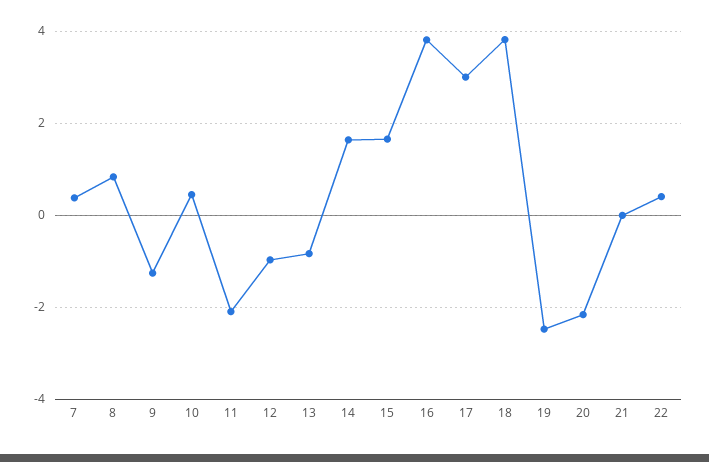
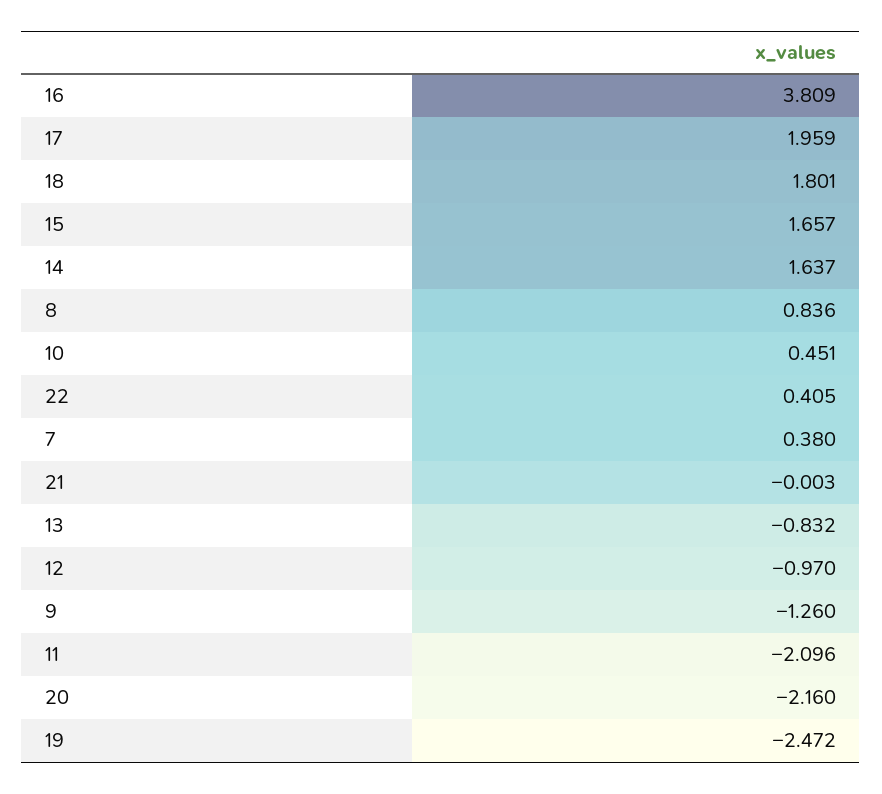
  {
    "7": 0.38,
    "8": 0.836,
    "9": -1.26,
    "10": 0.451,
    "11": -2.096,
    "12": -0.97,
    "13": -0.832,
    "14": 1.637,
    "15": 1.657,
    "16": 3.809,
-   "17": 3,
+   "17": 1.959,
-   "18": 3.8,
+   "18": 1.801,
    "19": -2.472,
    "20": -2.16,
    "21": -0.003,
    "22": 0.405
  }

